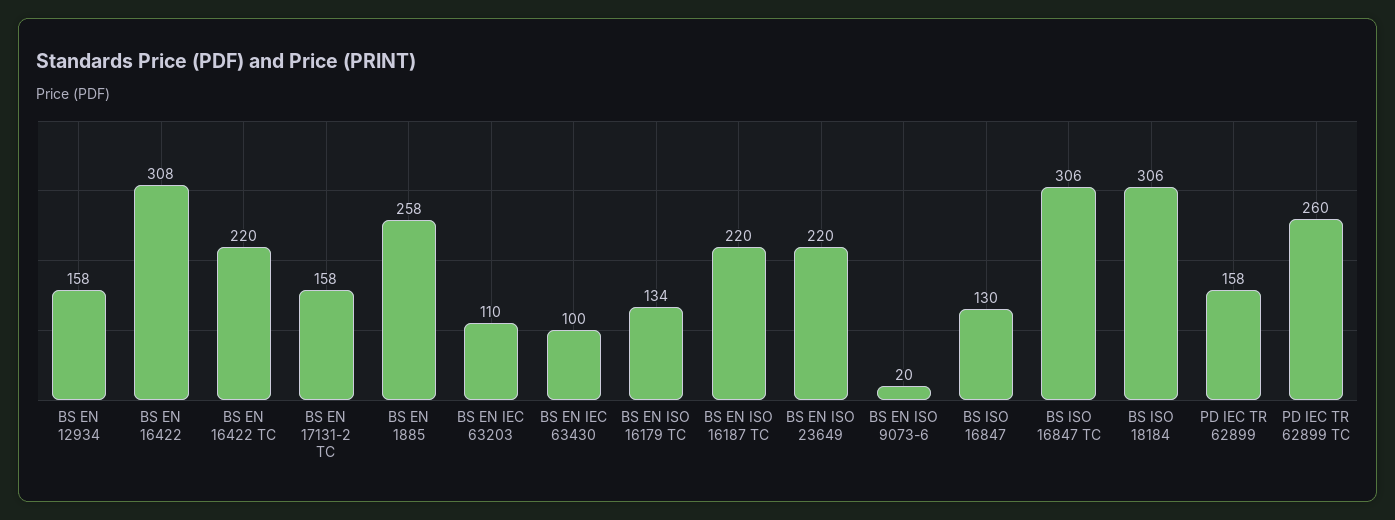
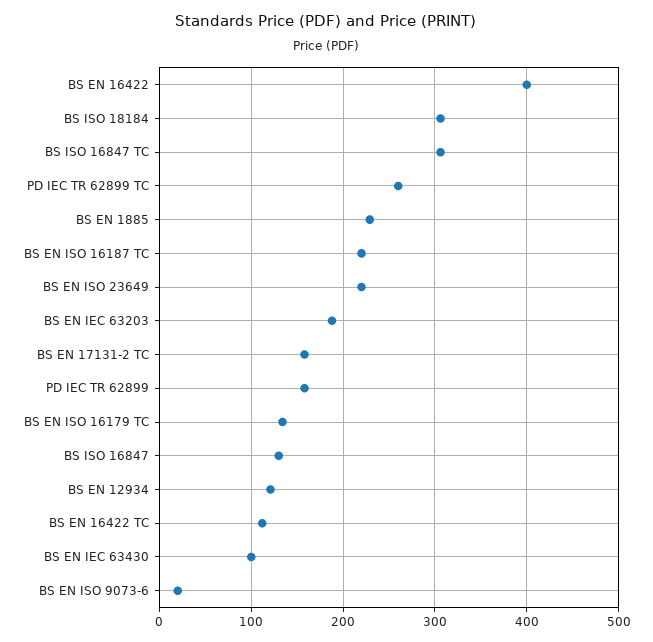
  {
-   "BS EN 12934": 158,
+   "BS EN 12934": 120,
-   "BS EN 16422": 308,
+   "BS EN 16422": 400,
-   "BS EN 16422 TC": 220,
+   "BS EN 16422 TC": 110,
    "BS EN 17131-2 TC": 158,
-   "BS EN 1885": 258,
+   "BS EN 1885": 230,
-   "BS EN IEC 63203": 110,
+   "BS EN IEC 63203": 190,
    "BS EN IEC 63430": 100,
    "BS EN ISO 16179 TC": 134,
    "BS EN ISO 16187 TC": 220,
    "BS EN ISO 23649": 220,
    "BS EN ISO 9073-6": 20,
    "BS ISO 16847": 130,
    "BS ISO 16847 TC": 306,
    "BS ISO 18184": 306,
    "PD IEC TR 62899": 158,
    "PD IEC TR 62899 TC": 260
  }

